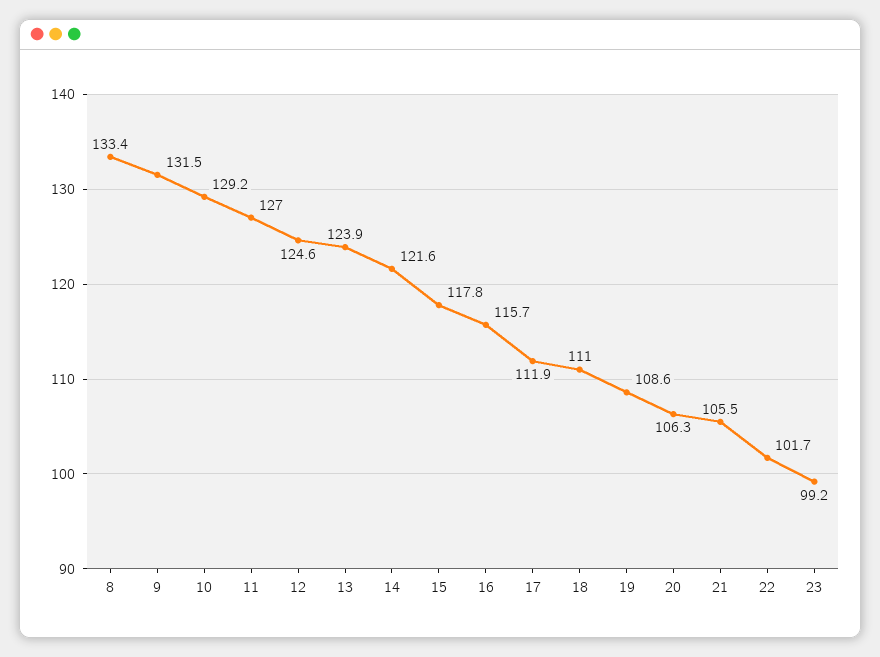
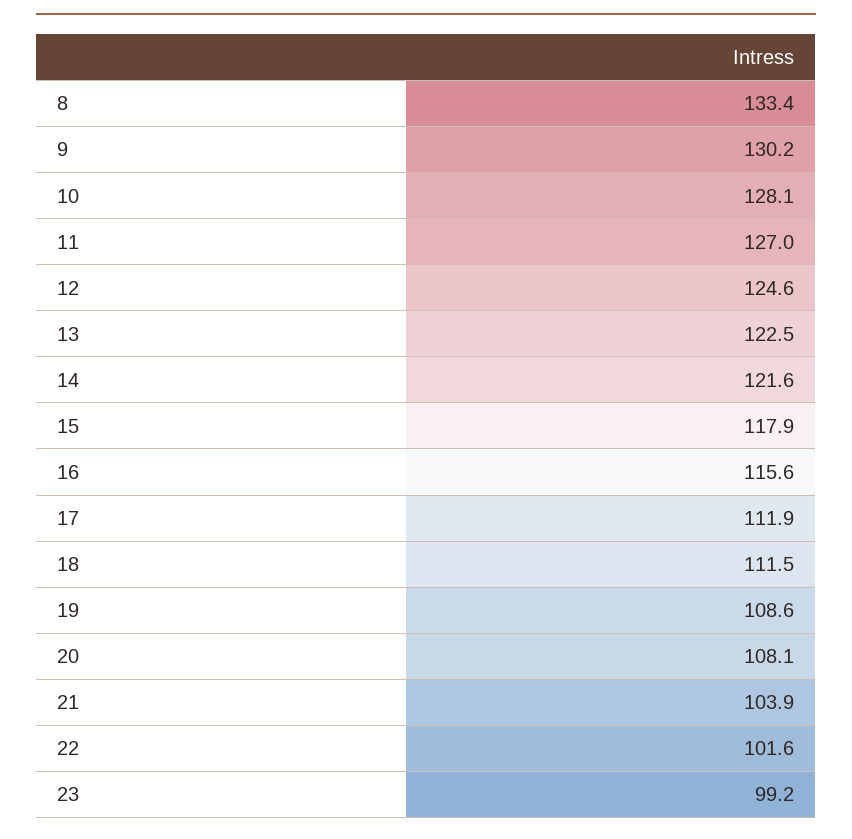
  {
    "8": 133.4,
-   "9": 131.5,
+   "9": 130.2,
-   "10": 129.2,
+   "10": 128.1,
    "11": 127,
    "12": 124.6,
-   "13": 123.9,
+   "13": 122.5,
    "14": 121.6,
-   "15": 117.8,
+   "15": 117.9,
-   "16": 115.7,
+   "16": 115.6,
    "17": 111.9,
-   "18": 111,
+   "18": 111.5,
    "19": 108.6,
-   "20": 106.3,
+   "20": 108.1,
-   "21": 105.5,
+   "21": 103.9,
-   "22": 101.7,
+   "22": 101.6,
    "23": 99.2
  }

